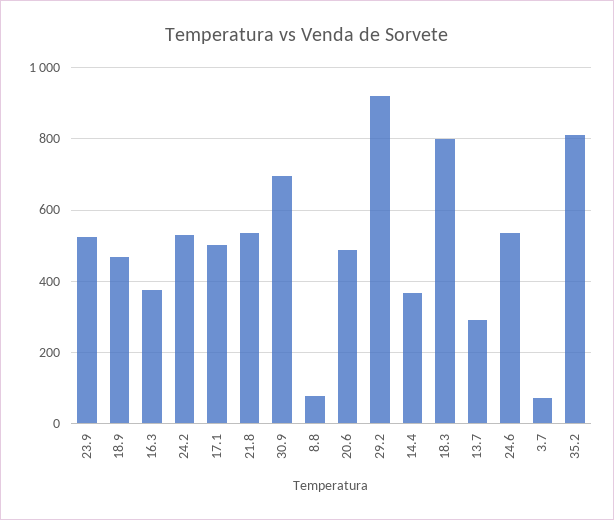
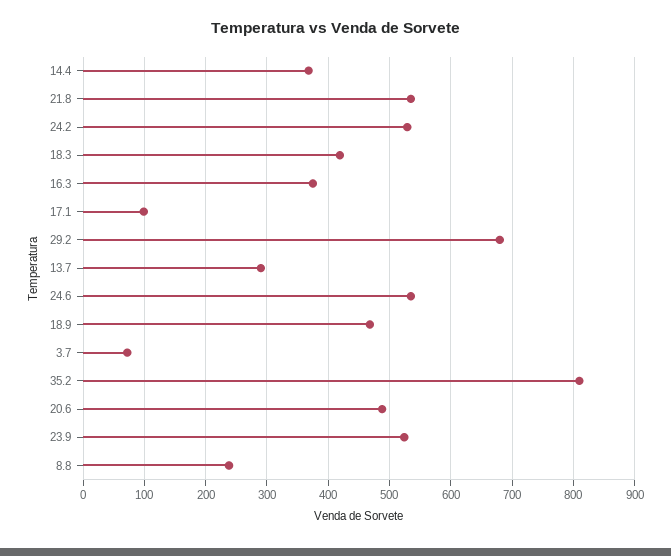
  {
    "23.9": 520,
    "18.9": 470,
    "16.3": 380,
    "24.2": 530,
-   "17.1": 500,
+   "17.1": 100,
    "21.8": 540,
-   "30.9": 700,
-   "8.8": 80,
+   "8.8": 240,
    "20.6": 490,
-   "29.2": 920,
+   "29.2": 680,
    "14.4": 370,
-   "18.3": 800,
+   "18.3": 420,
    "13.7": 290,
    "24.6": 540,
    "3.7": 70,
    "35.2": 810
  }

